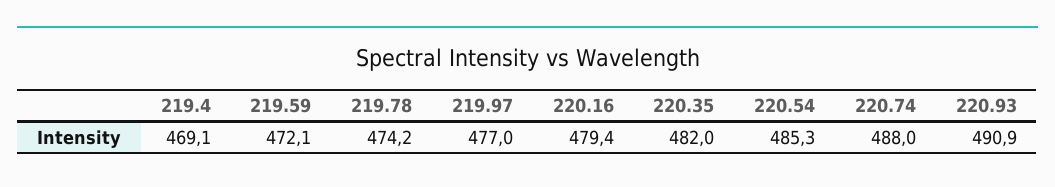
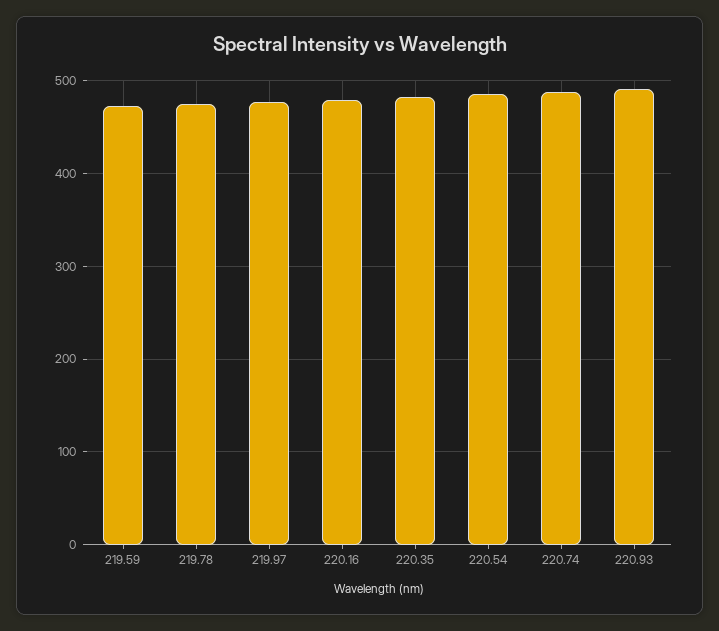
  {
-   "219.4": 469.1,
    "219.59": 472.1,
    "219.78": 474.2,
    "219.97": 477,
    "220.16": 479.4,
    "220.35": 482,
    "220.54": 485.3,
    "220.74": 488,
    "220.93": 490.9
  }

